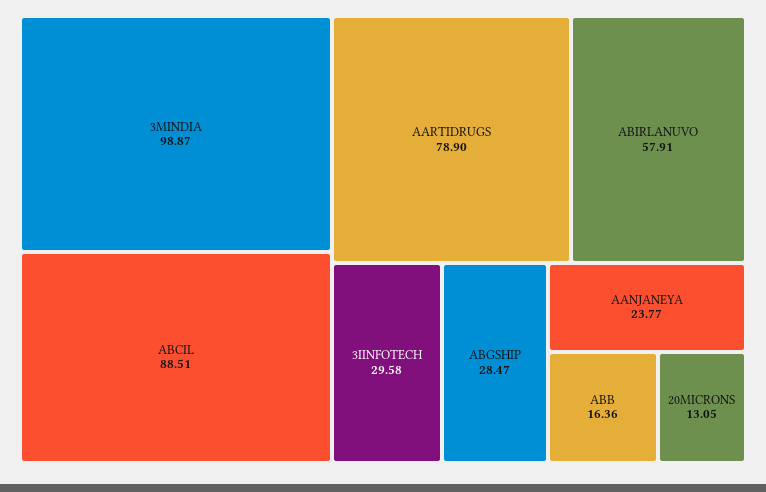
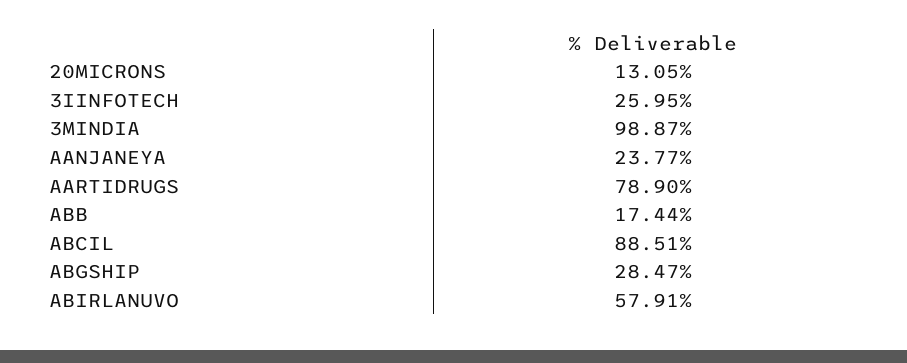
  {
    "3MINDIA": 98.87,
    "ABCIL": 88.51,
    "AARTIDRUGS": 78.9,
    "ABIRLANUVO": 57.91,
-   "3IINFOTECH": 29.58,
+   "3IINFOTECH": 25.95,
    "ABGSHIP": 28.47,
    "AANJANEYA": 23.77,
-   "ABB": 16.36,
+   "ABB": 17.44,
    "20MICRONS": 13.05
  }

